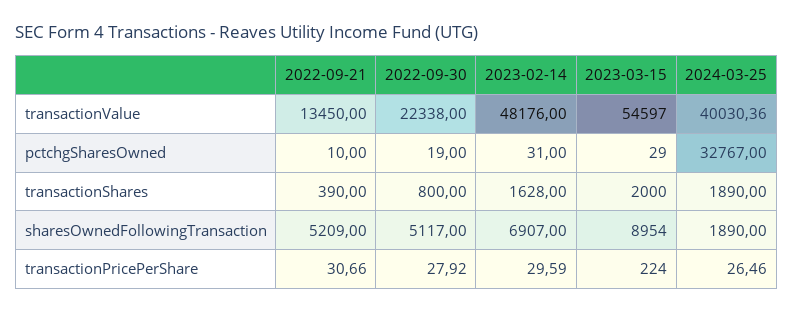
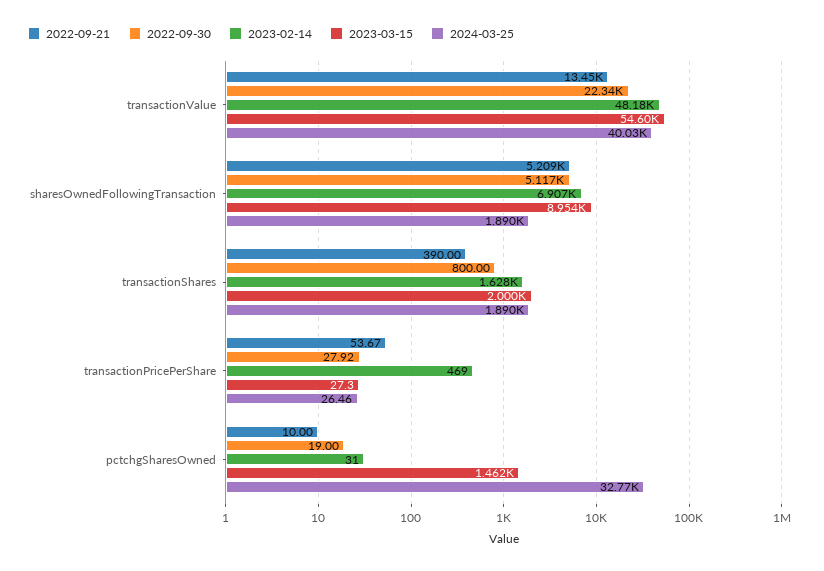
  {
    "2022-09-21": {
      "transactionValue": 13450,
      "pctchgSharesOwned": 10,
      "transactionShares": 390,
      "sharesOwnedFollowingTransaction": 5209,
-     "transactionPricePerShare": 30.66
+     "transactionPricePerShare": 53.67
    },
    "2022-09-30": {
      "transactionValue": 22338,
      "pctchgSharesOwned": 19,
      "transactionShares": 800,
      "sharesOwnedFollowingTransaction": 5117,
      "transactionPricePerShare": 27.92
    },
    "2023-02-14": {
      "transactionValue": 48176,
      "pctchgSharesOwned": 31,
      "transactionShares": 1628,
      "sharesOwnedFollowingTransaction": 6907,
-     "transactionPricePerShare": 29.59
+     "transactionPricePerShare": 469
    },
    "2023-03-15": {
      "transactionValue": 54597,
-     "pctchgSharesOwned": 29,
+     "pctchgSharesOwned": 1462,
      "transactionShares": 2000,
      "sharesOwnedFollowingTransaction": 8954,
-     "transactionPricePerShare": 224
+     "transactionPricePerShare": 27.3
    },
    "2024-03-25": {
      "transactionValue": 40030.36,
      "pctchgSharesOwned": 32767,
      "transactionShares": 1890,
      "sharesOwnedFollowingTransaction": 1890,
      "transactionPricePerShare": 26.46
    }
  }

